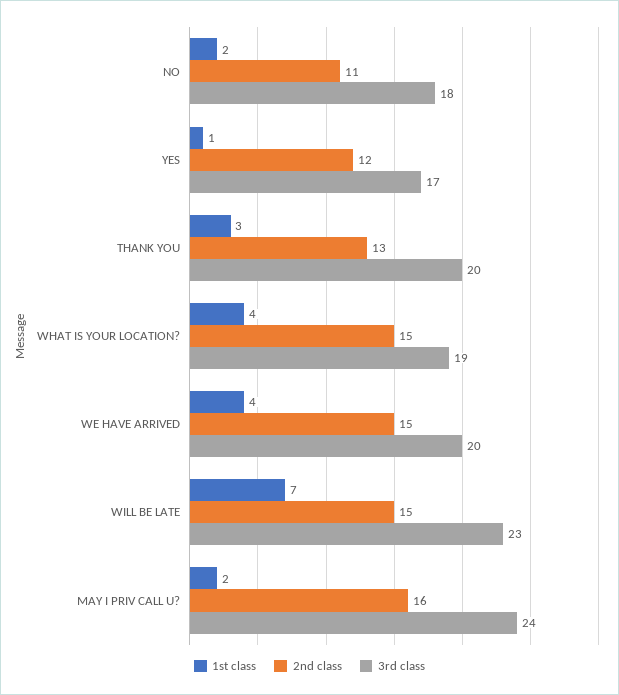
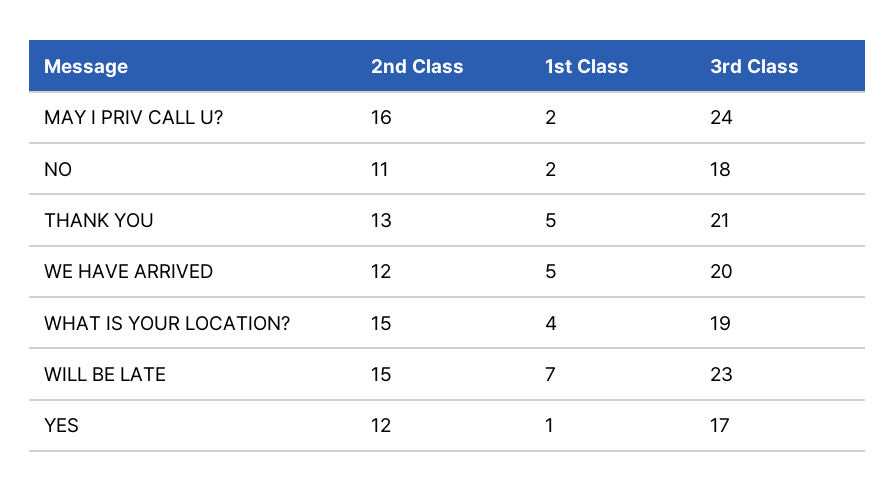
  {
    "1st class": {
      "NO": 2,
      "YES": 1,
-     "THANK YOU": 3,
+     "THANK YOU": 5,
      "WHAT IS YOUR LOCATION?": 4,
-     "WE HAVE ARRIVED": 4,
+     "WE HAVE ARRIVED": 5,
      "WILL BE LATE": 7,
      "MAY I PRIV CALL U?": 2
    },
    "2nd class": {
      "NO": 11,
      "YES": 12,
      "THANK YOU": 13,
      "WHAT IS YOUR LOCATION?": 15,
-     "WE HAVE ARRIVED": 15,
+     "WE HAVE ARRIVED": 12,
      "WILL BE LATE": 15,
      "MAY I PRIV CALL U?": 16
    },
    "3rd class": {
      "NO": 18,
      "YES": 17,
-     "THANK YOU": 20,
+     "THANK YOU": 21,
      "WHAT IS YOUR LOCATION?": 19,
      "WE HAVE ARRIVED": 20,
      "WILL BE LATE": 23,
      "MAY I PRIV CALL U?": 24
    }
  }

